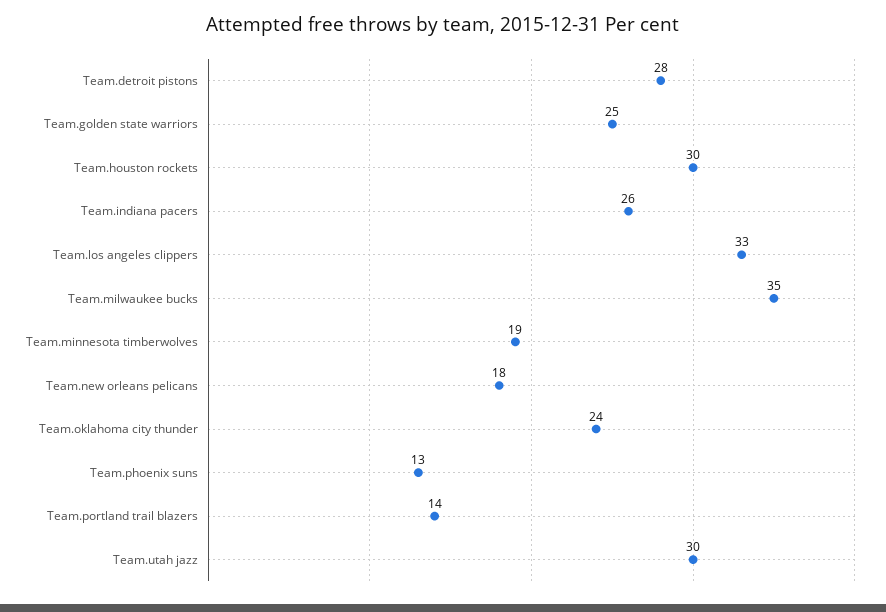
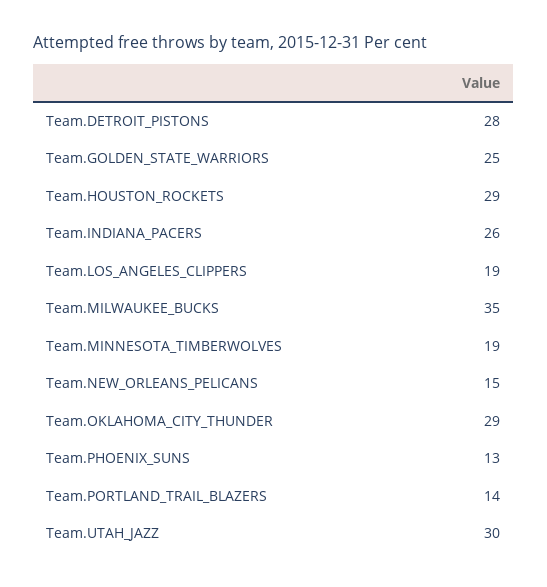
  {
    "Team.detroit pistons": 28,
    "Team.golden state warriors": 25,
-   "Team.houston rockets": 30,
+   "Team.houston rockets": 29,
    "Team.indiana pacers": 26,
-   "Team.los angeles clippers": 33,
+   "Team.los angeles clippers": 19,
    "Team.milwaukee bucks": 35,
    "Team.minnesota timberwolves": 19,
-   "Team.new orleans pelicans": 18,
+   "Team.new orleans pelicans": 15,
-   "Team.oklahoma city thunder": 24,
+   "Team.oklahoma city thunder": 29,
    "Team.phoenix suns": 13,
    "Team.portland trail blazers": 14,
    "Team.utah jazz": 30
  }

